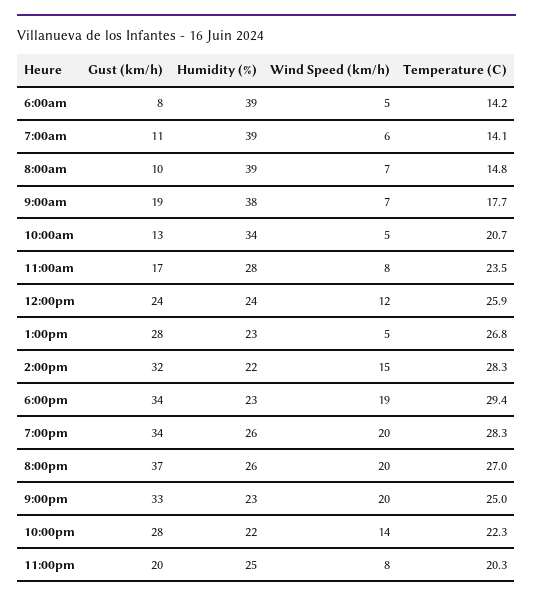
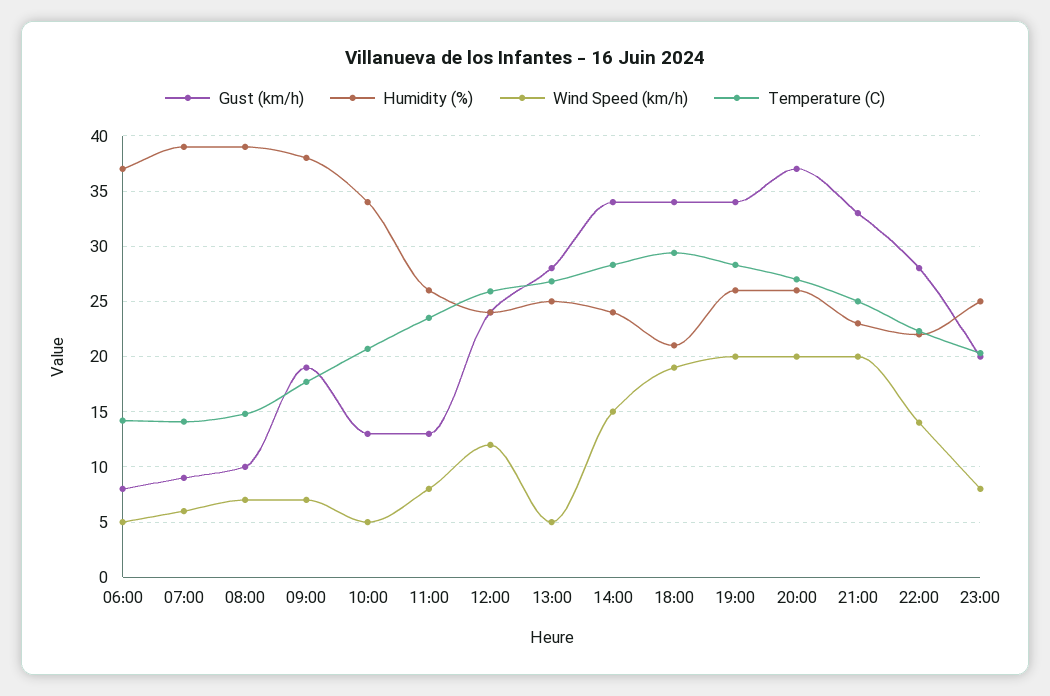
  {
    "Gust (km/h)": {
      "6:00am": 8,
-     "7:00am": 11,
+     "7:00am": 9,
      "8:00am": 10,
      "9:00am": 19,
      "10:00am": 13,
-     "11:00am": 17,
+     "11:00am": 13,
      "12:00pm": 24,
      "1:00pm": 28,
-     "2:00pm": 32,
+     "2:00pm": 34,
      "6:00pm": 34,
      "7:00pm": 34,
      "8:00pm": 37,
      "9:00pm": 33,
      "10:00pm": 28,
      "11:00pm": 20
    },
    "Humidity (%)": {
-     "6:00am": 39,
+     "6:00am": 37,
      "7:00am": 39,
      "8:00am": 39,
      "9:00am": 38,
      "10:00am": 34,
-     "11:00am": 28,
+     "11:00am": 26,
      "12:00pm": 24,
-     "1:00pm": 23,
+     "1:00pm": 25,
-     "2:00pm": 22,
+     "2:00pm": 24,
-     "6:00pm": 23,
+     "6:00pm": 21,
      "7:00pm": 26,
      "8:00pm": 26,
      "9:00pm": 23,
      "10:00pm": 22,
      "11:00pm": 25
    },
    "Wind Speed (km/h)": {
      "6:00am": 5,
      "7:00am": 6,
      "8:00am": 7,
      "9:00am": 7,
      "10:00am": 5,
      "11:00am": 8,
      "12:00pm": 12,
      "1:00pm": 5,
      "2:00pm": 15,
      "6:00pm": 19,
      "7:00pm": 20,
      "8:00pm": 20,
      "9:00pm": 20,
      "10:00pm": 14,
      "11:00pm": 8
    },
    "Temperature (C)": {
      "6:00am": 14.2,
      "7:00am": 14.1,
      "8:00am": 14.8,
      "9:00am": 17.7,
      "10:00am": 20.7,
      "11:00am": 23.5,
      "12:00pm": 25.9,
      "1:00pm": 26.8,
      "2:00pm": 28.3,
      "6:00pm": 29.4,
      "7:00pm": 28.3,
      "8:00pm": 27,
      "9:00pm": 25,
      "10:00pm": 22.3,
      "11:00pm": 20.3
    }
  }

